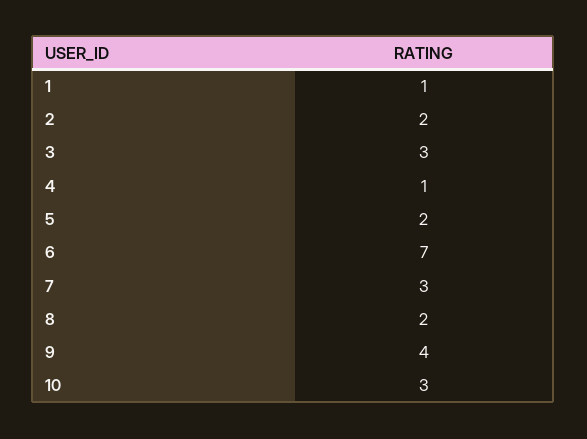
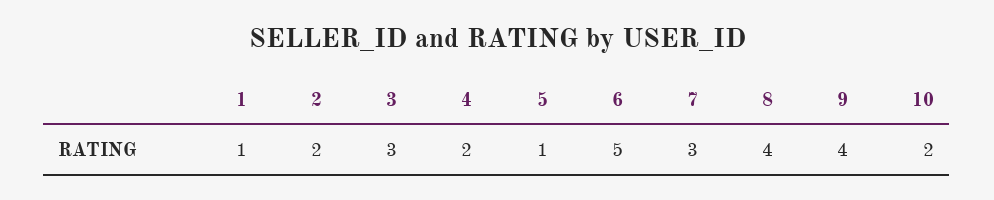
  {
    "1": 1,
    "2": 2,
    "3": 3,
-   "4": 1,
+   "4": 2,
-   "5": 2,
+   "5": 1,
-   "6": 7,
+   "6": 5,
    "7": 3,
-   "8": 2,
+   "8": 4,
    "9": 4,
-   "10": 3
+   "10": 2
  }

